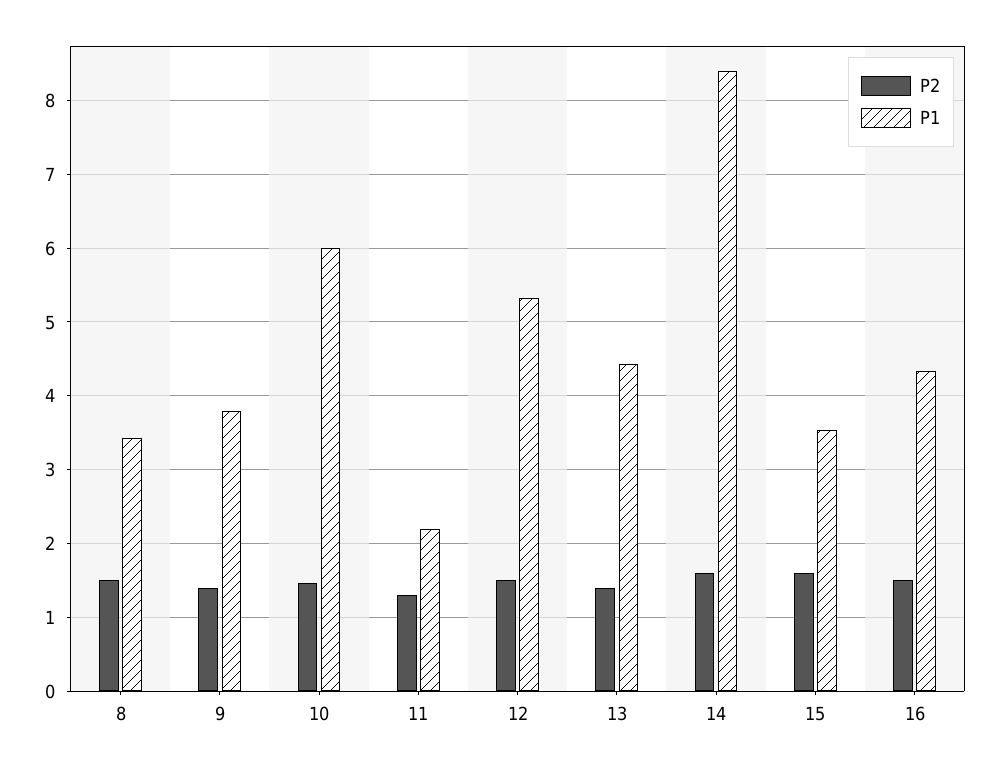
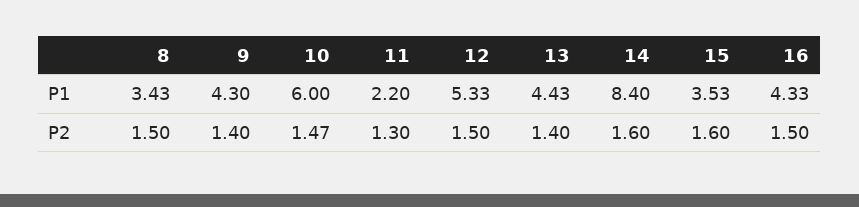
  {
    "P2": {
      "8": 1.5,
      "9": 1.4,
      "10": 1.47,
      "11": 1.3,
      "12": 1.5,
      "13": 1.4,
      "14": 1.6,
      "15": 1.6,
      "16": 1.5
    },
    "P1": {
      "8": 3.43,
-     "9": 3.8,
+     "9": 4.3,
      "10": 6,
      "11": 2.2,
      "12": 5.33,
      "13": 4.43,
      "14": 8.4,
      "15": 3.53,
      "16": 4.33
    }
  }

